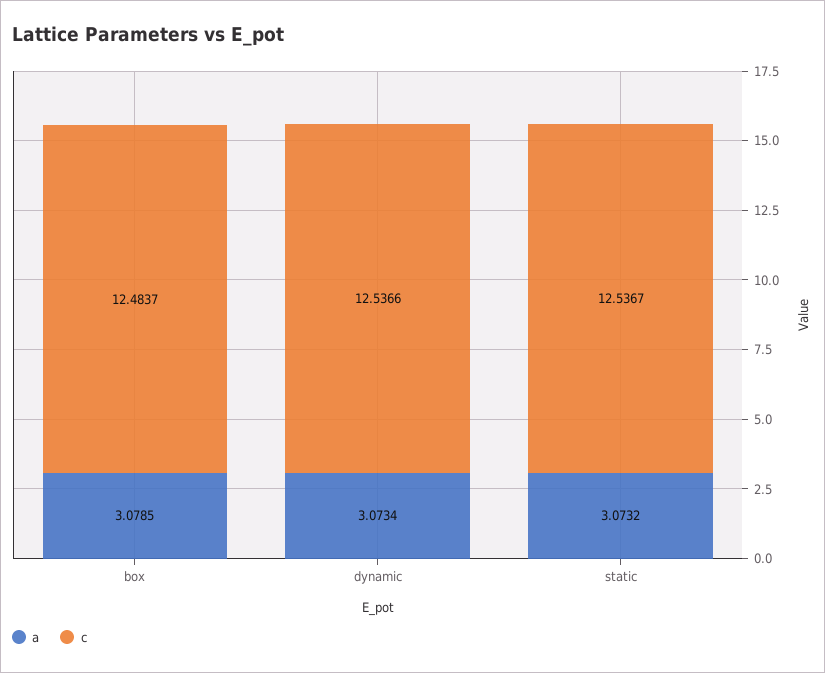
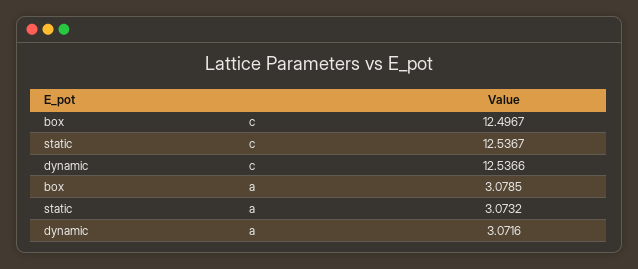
  {
    "a": {
      "box": 3.0785,
-     "dynamic": 3.0734,
+     "dynamic": 3.0716,
      "static": 3.0732
    },
    "c": {
-     "box": 12.4837,
+     "box": 12.4967,
      "dynamic": 12.5366,
      "static": 12.5367
    }
  }

